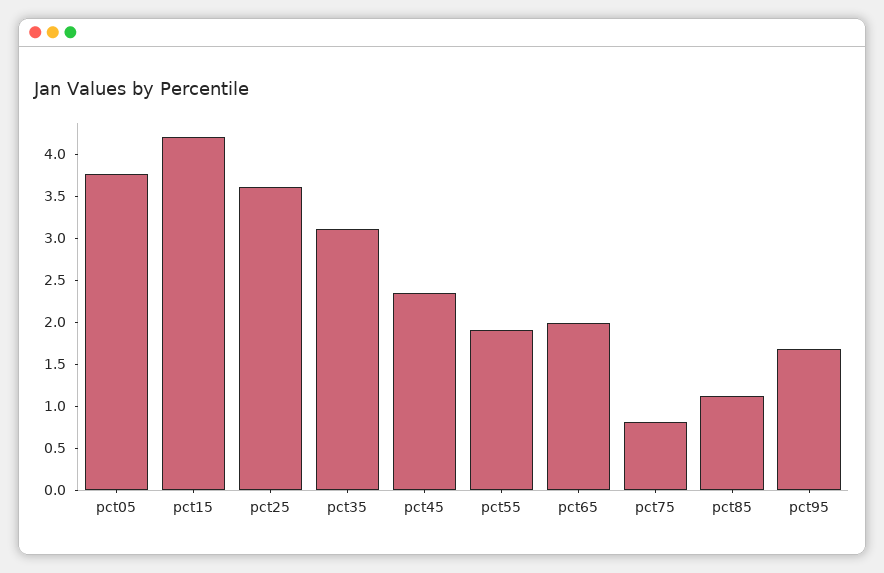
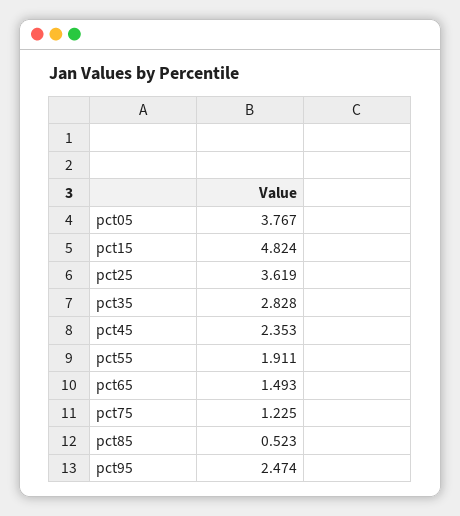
  {
    "pct05": 3.767,
-   "pct15": 4.2,
+   "pct15": 4.824,
    "pct25": 3.619,
-   "pct35": 3.1,
+   "pct35": 2.828,
    "pct45": 2.353,
    "pct55": 1.911,
-   "pct65": 2,
+   "pct65": 1.493,
-   "pct75": 0.8,
+   "pct75": 1.225,
-   "pct85": 1.1,
+   "pct85": 0.523,
-   "pct95": 1.7
+   "pct95": 2.474
  }

